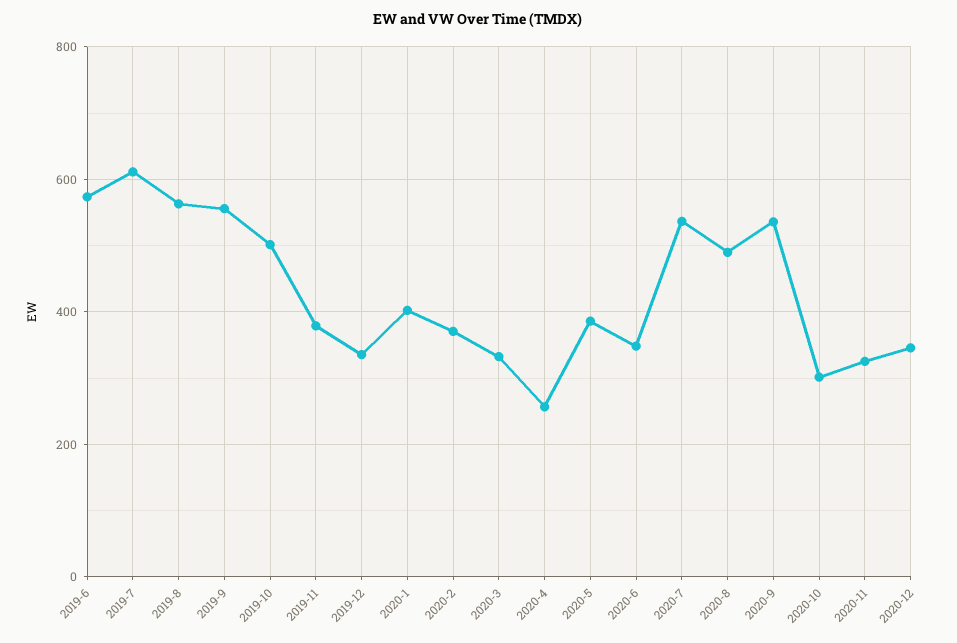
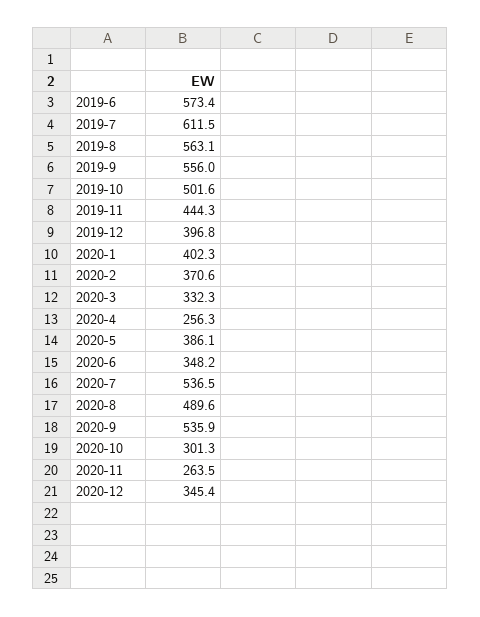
  {
    "2019-6": 573.4,
    "2019-7": 611.5,
    "2019-8": 563.1,
    "2019-9": 556,
    "2019-10": 501.6,
-   "2019-11": 380,
+   "2019-11": 444.3,
-   "2019-12": 340,
+   "2019-12": 396.8,
    "2020-1": 402.3,
    "2020-2": 370.6,
    "2020-3": 332.3,
    "2020-4": 256.3,
    "2020-5": 386.1,
    "2020-6": 348.2,
    "2020-7": 536.5,
    "2020-8": 489.6,
    "2020-9": 535.9,
    "2020-10": 301.3,
-   "2020-11": 320,
+   "2020-11": 263.5,
    "2020-12": 345.4
  }

